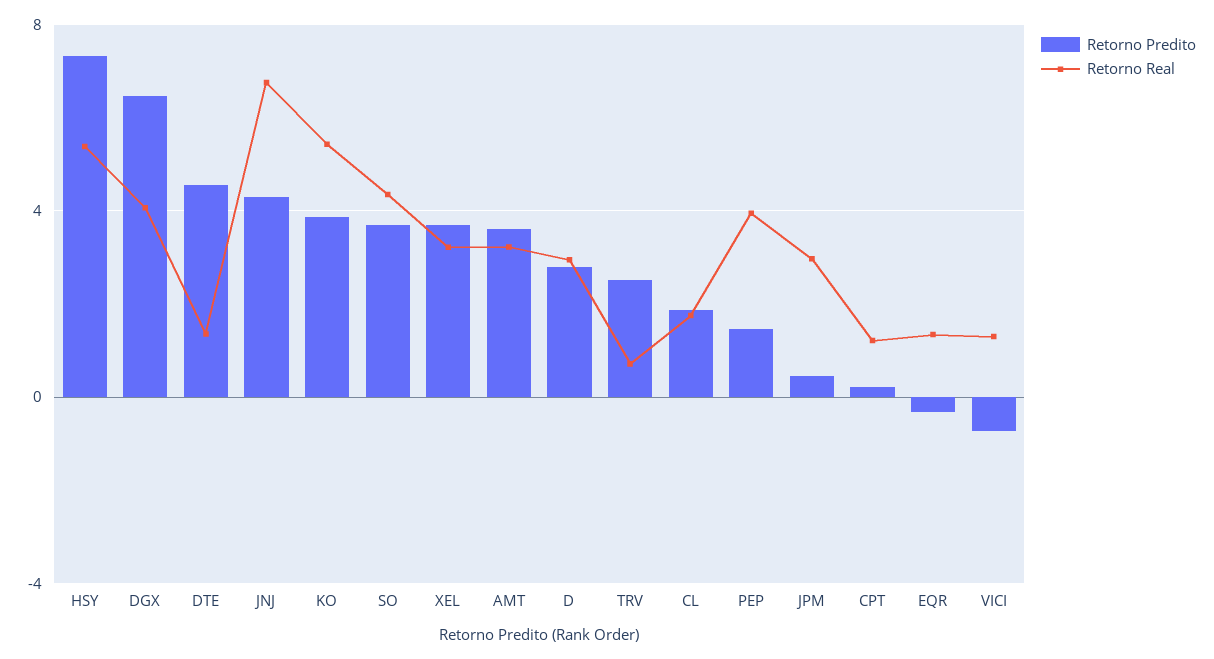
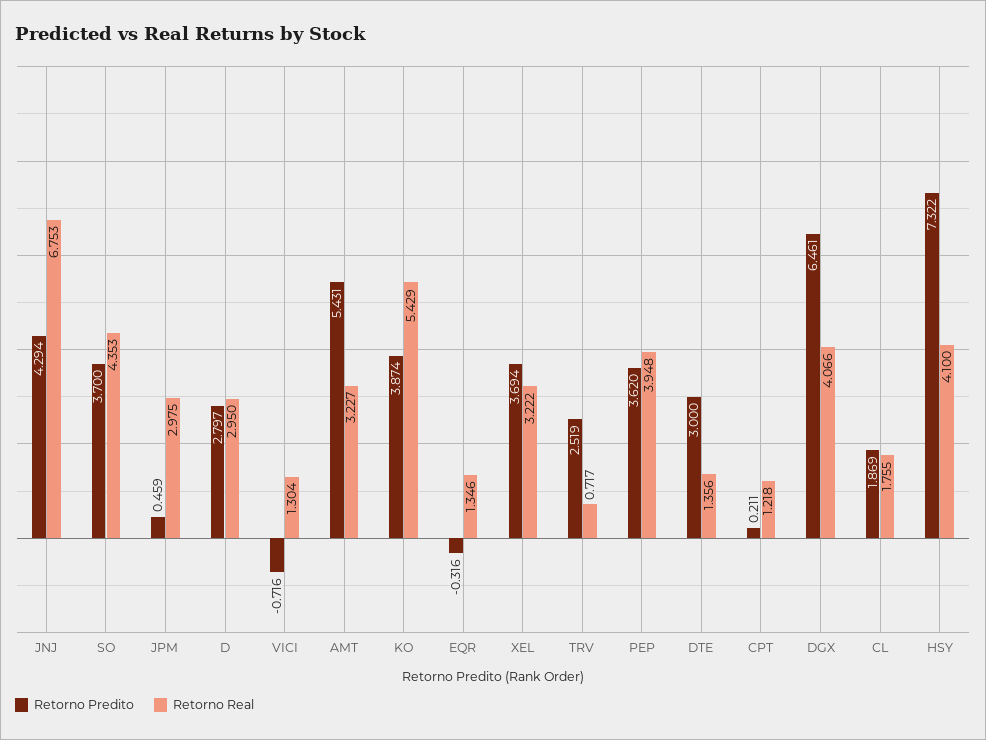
  {
    "Retorno Predito": {
      "HSY": 7.322,
      "DGX": 6.461,
-     "DTE": 4.5,
+     "DTE": 3,
      "JNJ": 4.294,
      "KO": 3.874,
      "SO": 3.7,
      "XEL": 3.694,
-     "AMT": 3.5,
+     "AMT": 5.431,
      "D": 2.797,
      "TRV": 2.519,
      "CL": 1.869,
-     "PEP": 1.5,
+     "PEP": 3.62,
      "JPM": 0.459,
      "CPT": 0.211,
      "EQR": -0.316,
      "VICI": -0.716
    },
    "Retorno Real": {
-     "HSY": 5.5,
+     "HSY": 4.1,
      "DGX": 4.066,
      "DTE": 1.356,
      "JNJ": 6.753,
      "KO": 5.429,
      "SO": 4.353,
      "XEL": 3.222,
      "AMT": 3.227,
      "D": 2.95,
      "TRV": 0.717,
      "CL": 1.755,
      "PEP": 3.948,
      "JPM": 2.975,
      "CPT": 1.218,
      "EQR": 1.346,
      "VICI": 1.304
    }
  }

